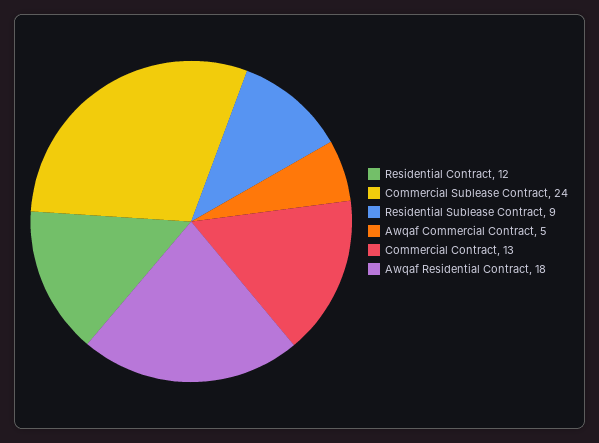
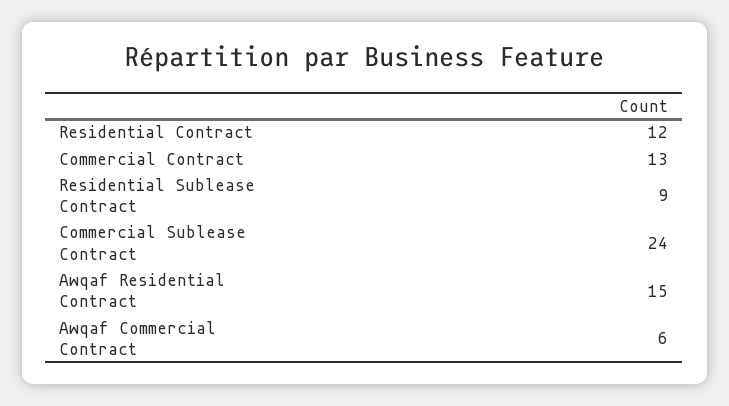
  {
    "Residential Contract": 12,
    "Commercial Sublease Contract": 24,
    "Residential Sublease Contract": 9,
-   "Awqaf Commercial Contract": 5,
+   "Awqaf Commercial Contract": 6,
    "Commercial Contract": 13,
-   "Awqaf Residential Contract": 18
+   "Awqaf Residential Contract": 15
  }

